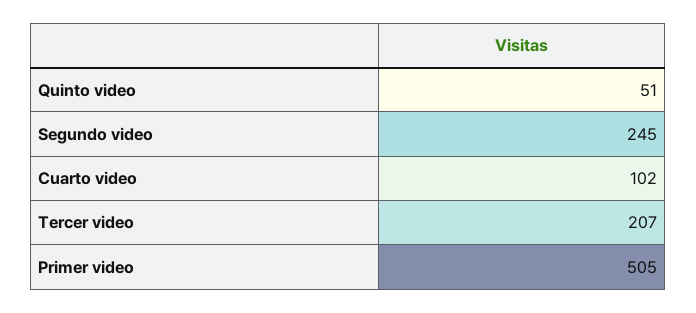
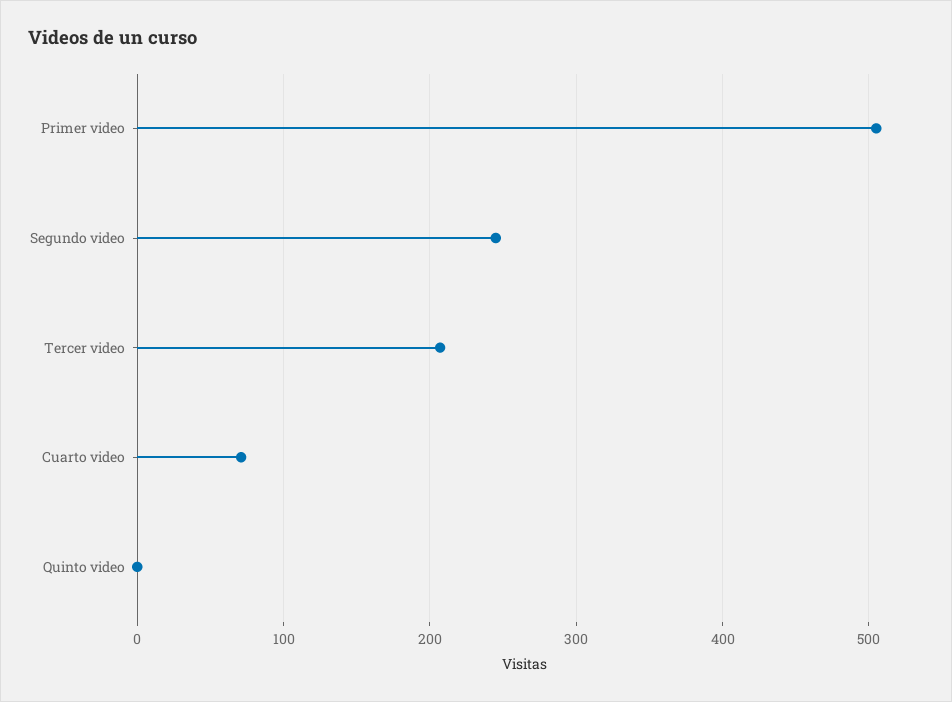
  {
-   "Quinto video": 51,
+   "Quinto video": 0,
    "Segundo video": 245,
-   "Cuarto video": 102,
+   "Cuarto video": 70,
    "Tercer video": 207,
    "Primer video": 505
  }

